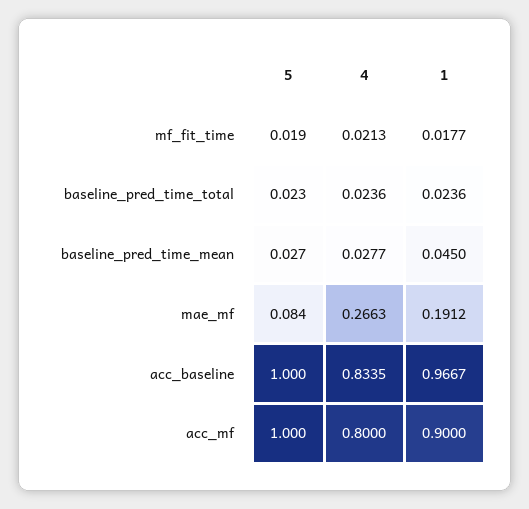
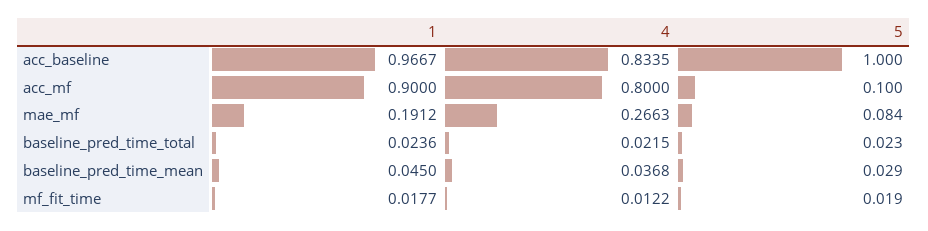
  {
    "5": {
      "mf_fit_time": 0.019,
      "baseline_pred_time_total": 0.023,
-     "baseline_pred_time_mean": 0.027,
+     "baseline_pred_time_mean": 0.029,
      "mae_mf": 0.084,
      "acc_baseline": 1,
-     "acc_mf": 1
+     "acc_mf": 0.1
    },
    "4": {
-     "mf_fit_time": 0.0213,
+     "mf_fit_time": 0.0122,
-     "baseline_pred_time_total": 0.0236,
+     "baseline_pred_time_total": 0.0215,
-     "baseline_pred_time_mean": 0.0277,
+     "baseline_pred_time_mean": 0.0368,
      "mae_mf": 0.2663,
      "acc_baseline": 0.8335,
      "acc_mf": 0.8
    },
    "1": {
      "mf_fit_time": 0.0177,
      "baseline_pred_time_total": 0.0236,
      "baseline_pred_time_mean": 0.045,
      "mae_mf": 0.1912,
      "acc_baseline": 0.9667,
      "acc_mf": 0.9
    }
  }

